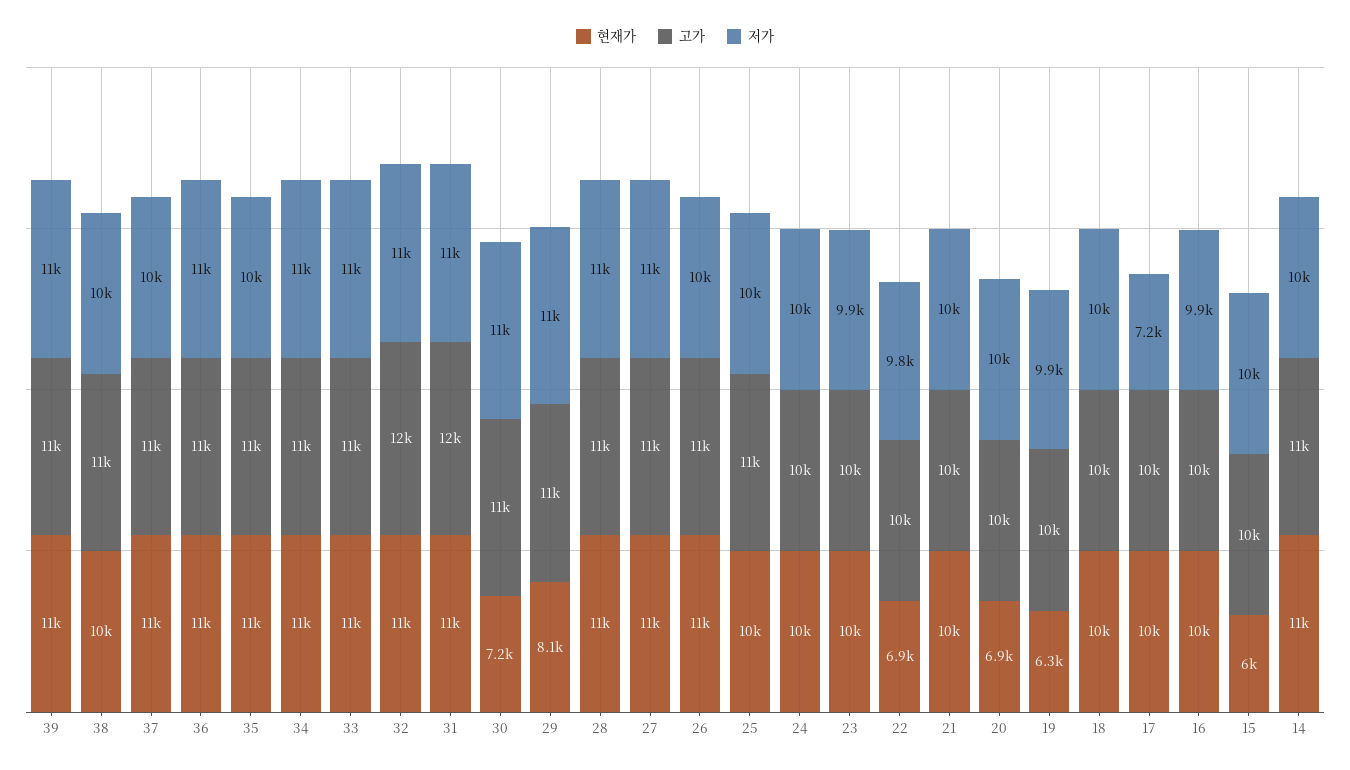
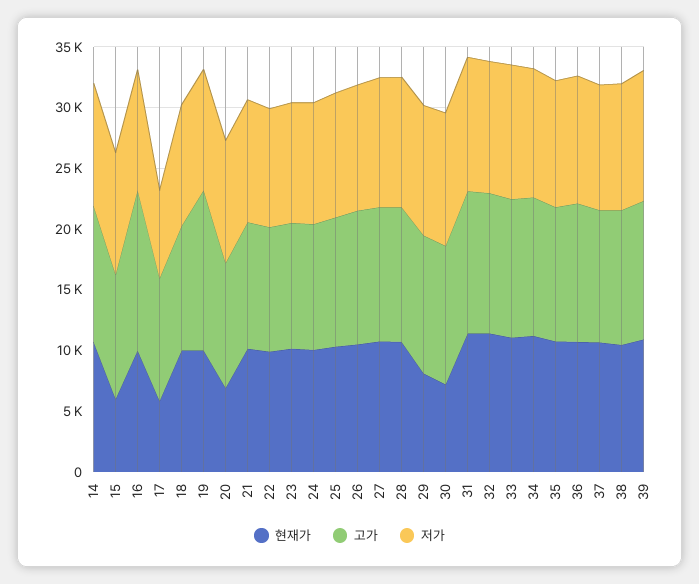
  {
    "현재가": {
      "39": 11000,
      "38": 10000,
      "37": 11000,
      "36": 11000,
      "35": 11000,
      "34": 11000,
      "33": 11000,
      "32": 11000,
      "31": 11000,
      "30": 7200,
      "29": 8100,
      "28": 11000,
      "27": 11000,
      "26": 11000,
      "25": 10000,
      "24": 10000,
      "23": 10000,
-     "22": 6900,
+     "22": 10000,
      "21": 10000,
      "20": 6900,
-     "19": 6300,
+     "19": 10000,
      "18": 10000,
-     "17": 10000,
+     "17": 6000,
      "16": 10000,
      "15": 6000,
      "14": 11000
    },
    "고가": {
      "39": 11000,
      "38": 11000,
      "37": 11000,
      "36": 11000,
      "35": 11000,
      "34": 11000,
      "33": 11000,
      "32": 12000,
      "31": 12000,
      "30": 11000,
      "29": 11000,
      "28": 11000,
      "27": 11000,
      "26": 11000,
      "25": 11000,
      "24": 10000,
      "23": 10000,
      "22": 10000,
      "21": 10000,
      "20": 10000,
-     "19": 10000,
+     "19": 13000,
      "18": 10000,
      "17": 10000,
-     "16": 10000,
+     "16": 13000,
      "15": 10000,
      "14": 11000
    },
    "저가": {
      "39": 11000,
      "38": 10000,
      "37": 10000,
      "36": 11000,
      "35": 10000,
      "34": 11000,
      "33": 11000,
      "32": 11000,
      "31": 11000,
      "30": 11000,
      "29": 11000,
      "28": 11000,
      "27": 11000,
      "26": 10000,
      "25": 10000,
      "24": 10000,
      "23": 9900,
      "22": 9800,
      "21": 10000,
      "20": 10000,
      "19": 9900,
      "18": 10000,
      "17": 7200,
      "16": 9900,
      "15": 10000,
      "14": 10000
    }
  }

